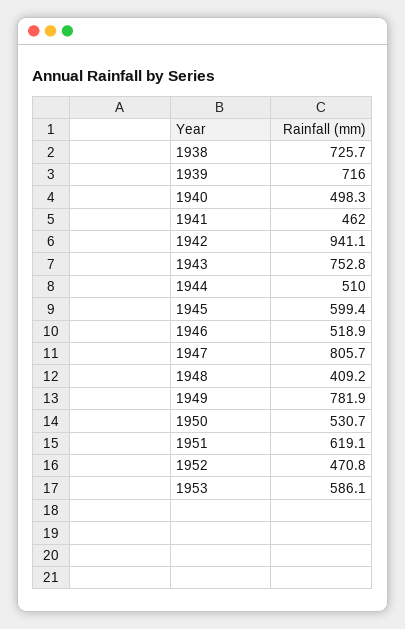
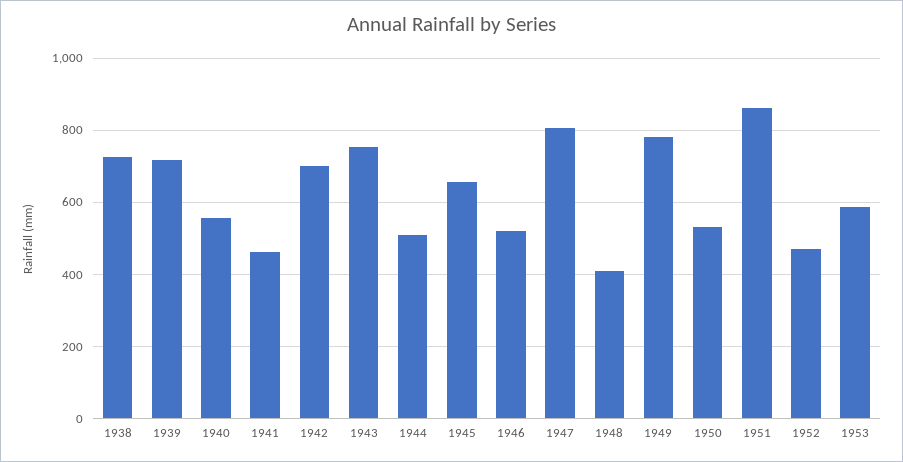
  {
    "1938": 725.7,
    "1939": 716,
-   "1940": 498.3,
+   "1940": 560,
    "1941": 462,
-   "1942": 941.1,
+   "1942": 700,
    "1943": 752.8,
    "1944": 510,
-   "1945": 599.4,
+   "1945": 660,
    "1946": 518.9,
    "1947": 805.7,
    "1948": 409.2,
    "1949": 781.9,
    "1950": 530.7,
-   "1951": 619.1,
+   "1951": 860,
    "1952": 470.8,
    "1953": 586.1
  }

